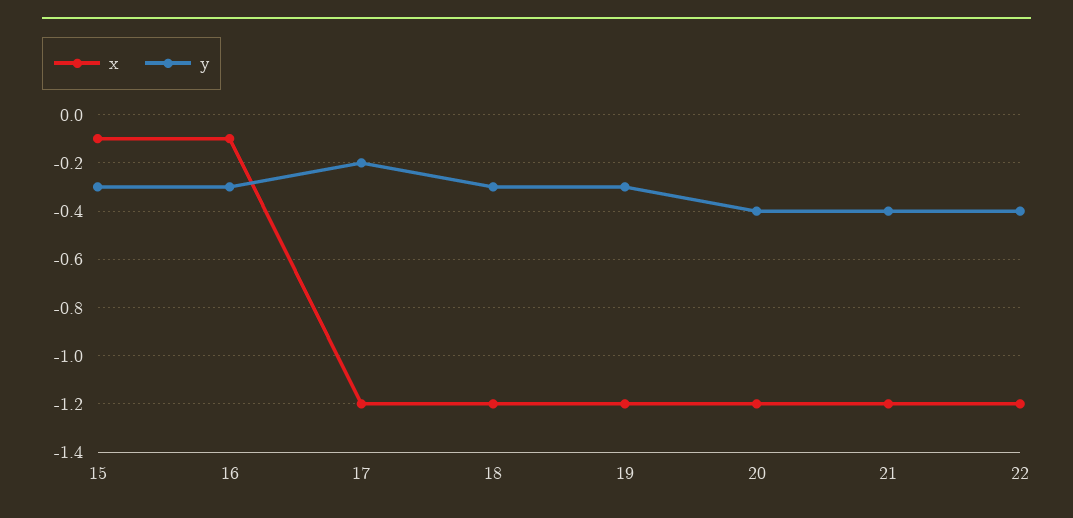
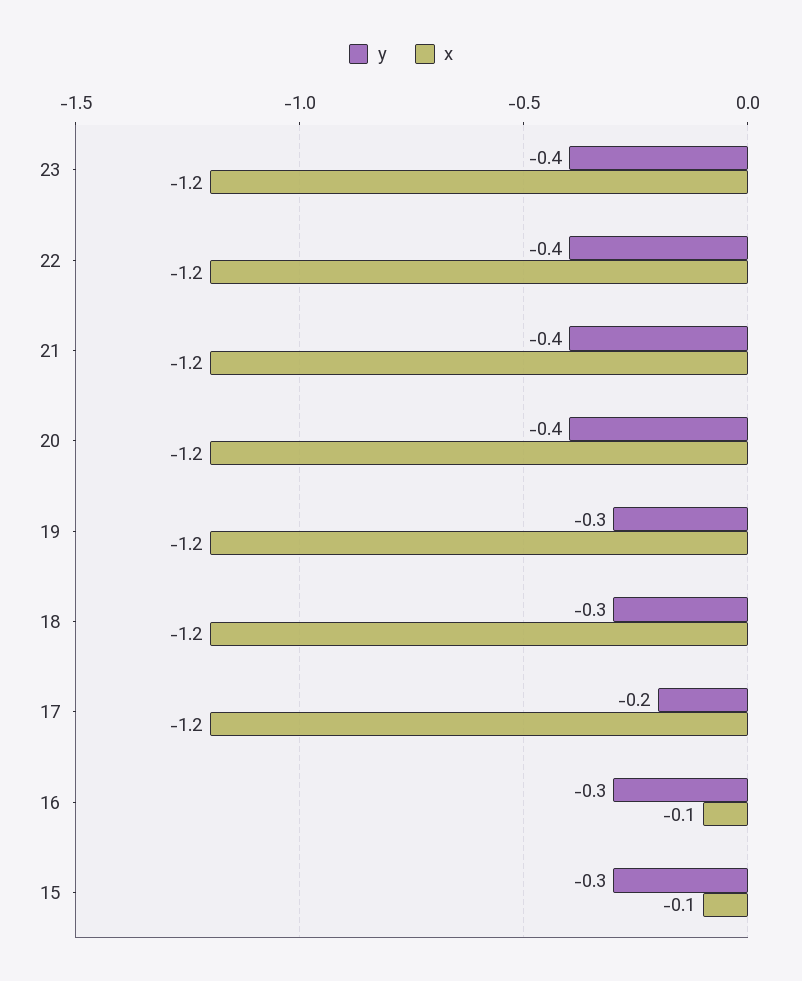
  {
    "x": {
      "15": -0.1,
      "16": -0.1,
      "17": -1.2,
      "18": -1.2,
      "19": -1.2,
      "20": -1.2,
      "21": -1.2,
-     "22": -1.2
+     "22": -1.2,
+     "23": -1.2
    },
    "y": {
      "15": -0.3,
      "16": -0.3,
      "17": -0.2,
      "18": -0.3,
      "19": -0.3,
      "20": -0.4,
      "21": -0.4,
-     "22": -0.4
+     "22": -0.4,
+     "23": -0.4
    }
  }

